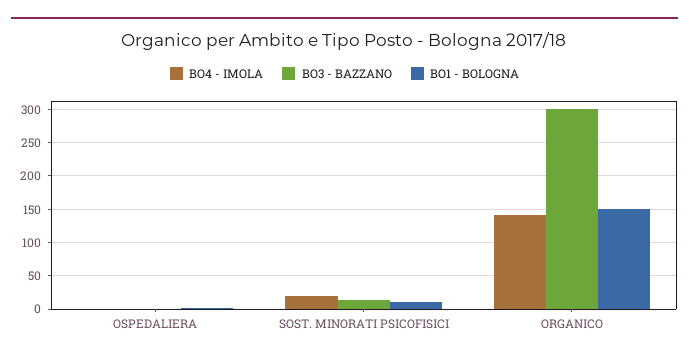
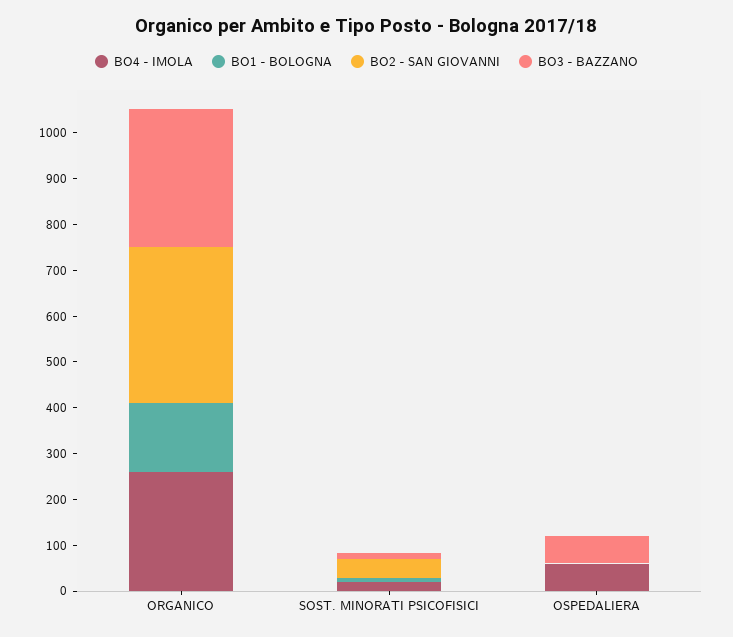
  {
    "BO4 - IMOLA": {
-     "OSPEDALIERA": 0,
+     "OSPEDALIERA": 60,
      "SOST. MINORATI PSICOFISICI": 20,
-     "ORGANICO": 140
+     "ORGANICO": 260
    },
    "BO3 - BAZZANO": {
-     "OSPEDALIERA": 0,
+     "OSPEDALIERA": 60,
      "SOST. MINORATI PSICOFISICI": 10,
      "ORGANICO": 300
    },
    "BO1 - BOLOGNA": {
      "OSPEDALIERA": 0,
      "SOST. MINORATI PSICOFISICI": 10,
      "ORGANICO": 150
-   }
+   },
+   "BO2 - SAN GIOVANNI": {
+     "ORGANICO": 340,
+     "SOST. MINORATI PSICOFISICI": 40,
+     "OSPEDALIERA": 0
+   }
  }

